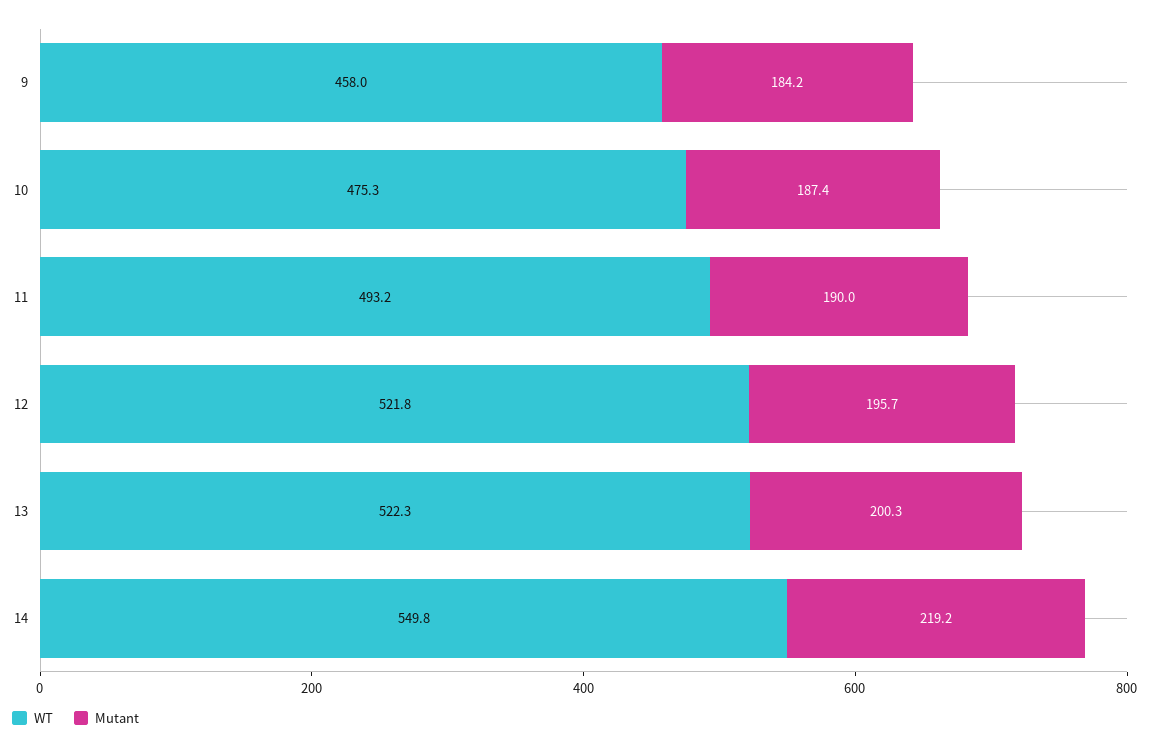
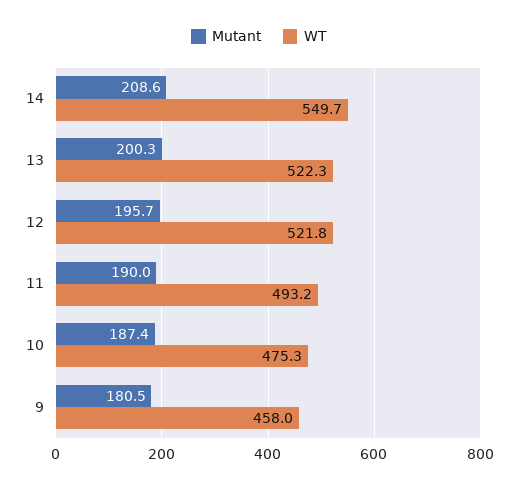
  {
    "WT": {
      "9": 458,
      "10": 475.3,
      "11": 493.2,
      "12": 521.8,
      "13": 522.3,
-     "14": 549.8
+     "14": 549.7
    },
    "Mutant": {
-     "9": 184.2,
+     "9": 180.5,
      "10": 187.4,
      "11": 190,
      "12": 195.7,
      "13": 200.3,
-     "14": 219.2
+     "14": 208.6
    }
  }

